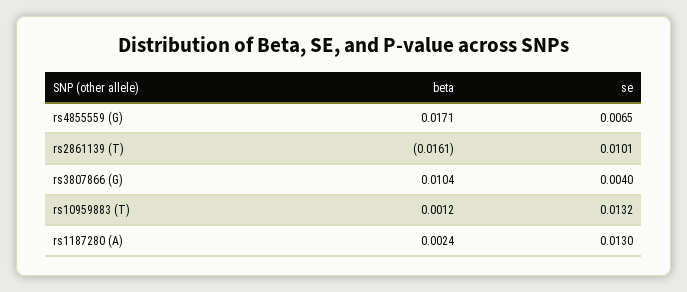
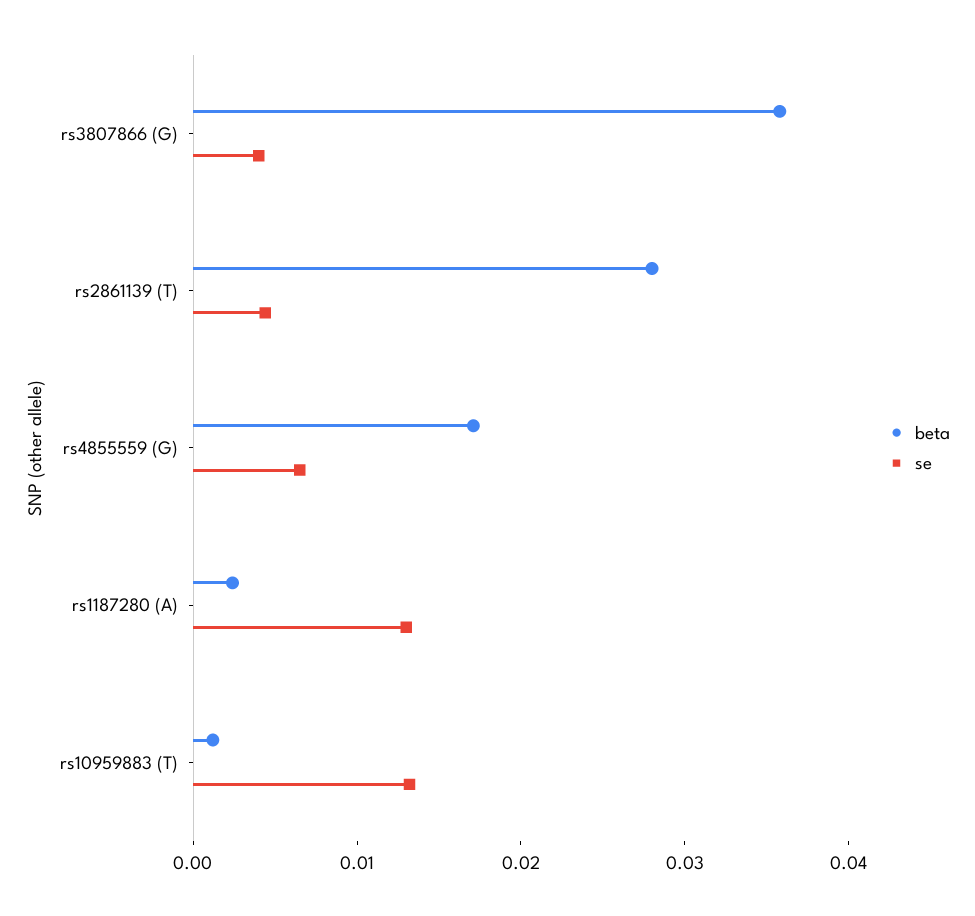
  {
    "beta": {
      "rs4855559 (G)": 0.0171,
-     "rs2861139 (T)": -0.0161,
+     "rs2861139 (T)": 0.028,
-     "rs3807866 (G)": 0.0104,
+     "rs3807866 (G)": 0.036,
      "rs10959883 (T)": 0.0012,
      "rs1187280 (A)": 0.0024
    },
    "se": {
      "rs4855559 (G)": 0.0065,
-     "rs2861139 (T)": 0.0101,
+     "rs2861139 (T)": 0.004,
      "rs3807866 (G)": 0.004,
      "rs10959883 (T)": 0.0132,
      "rs1187280 (A)": 0.013
    }
  }

